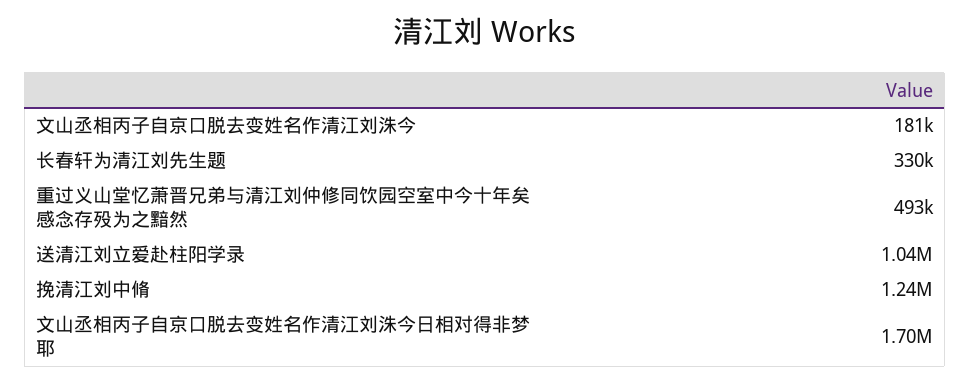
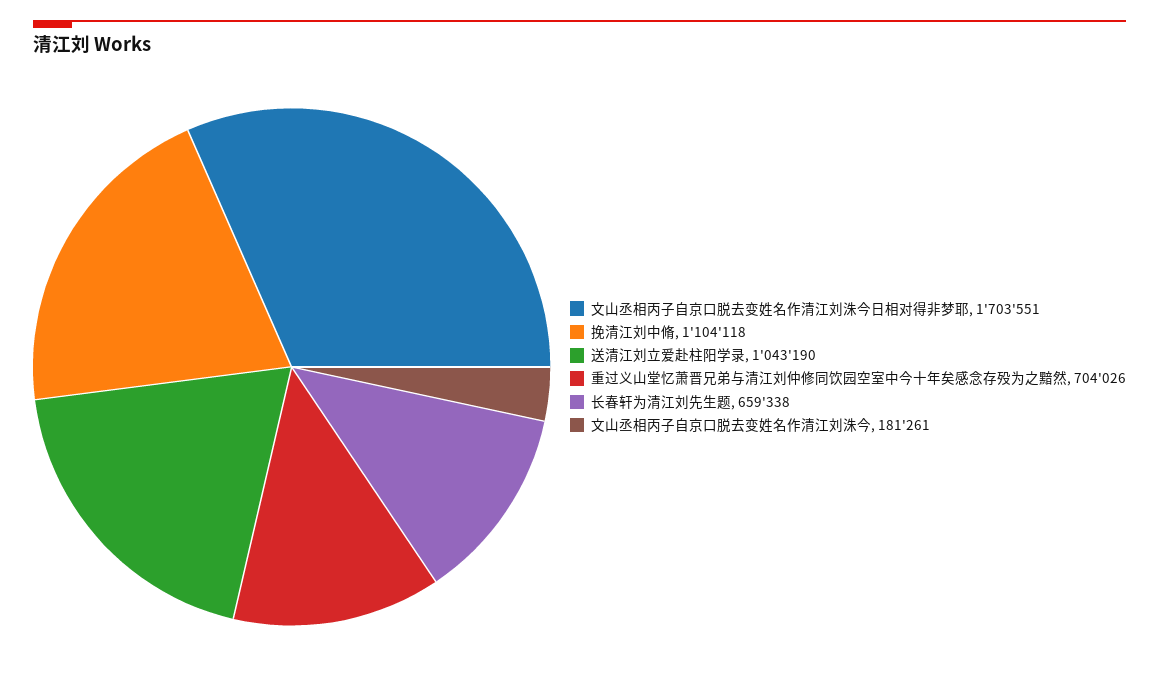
  {
    "文山丞相丙子自京口脱去变姓名作清江刘洙今": 181261,
-   "长春轩为清江刘先生题": 330000,
+   "长春轩为清江刘先生题": 659338,
-   "重过义山堂忆萧晋兄弟与清江刘仲修同饮园空室中今十年矣感念存殁为之黯然": 493000,
+   "重过义山堂忆萧晋兄弟与清江刘仲修同饮园空室中今十年矣感念存殁为之黯然": 704026,
    "送清江刘立爱赴柱阳学录": 1043190,
-   "挽清江刘中脩": 1240000,
+   "挽清江刘中脩": 1104118,
    "文山丞相丙子自京口脱去变姓名作清江刘洙今日相对得非梦耶": 1703551
  }

